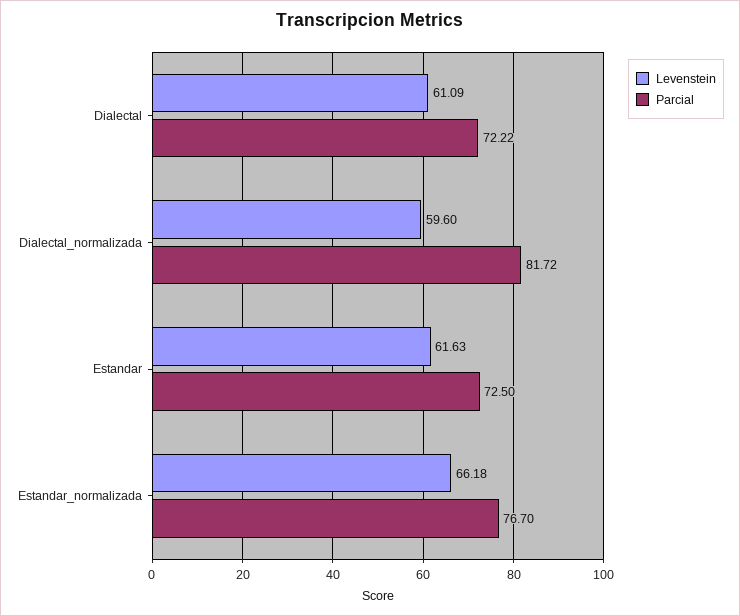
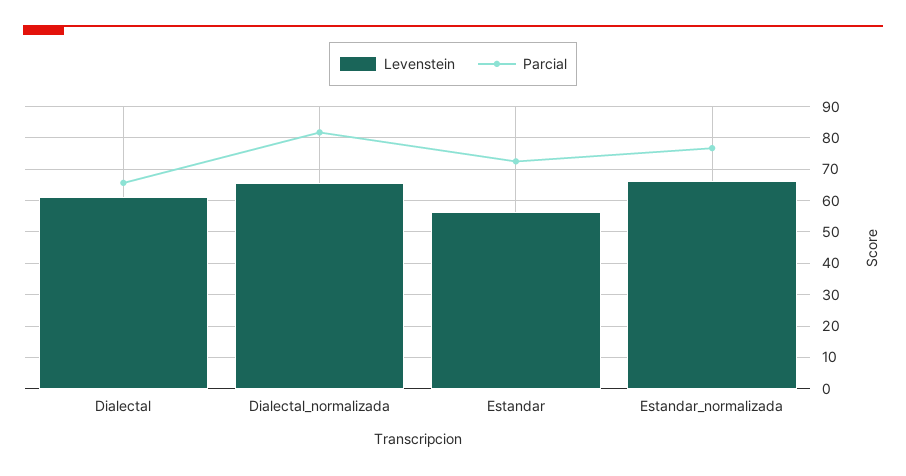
  {
    "Levenstein": {
      "Dialectal": 61.09,
-     "Dialectal_normalizada": 59.6,
+     "Dialectal_normalizada": 66,
-     "Estandar": 61.63,
+     "Estandar": 56,
      "Estandar_normalizada": 66.18
    },
    "Parcial": {
-     "Dialectal": 72.22,
+     "Dialectal": 66,
      "Dialectal_normalizada": 81.72,
      "Estandar": 72.5,
      "Estandar_normalizada": 76.7
    }
  }

